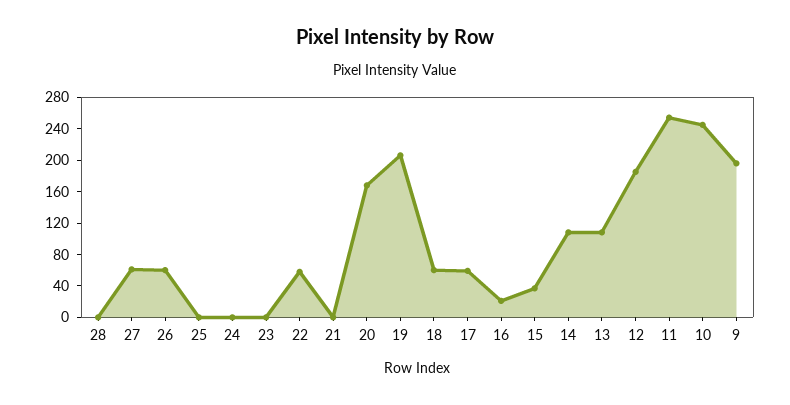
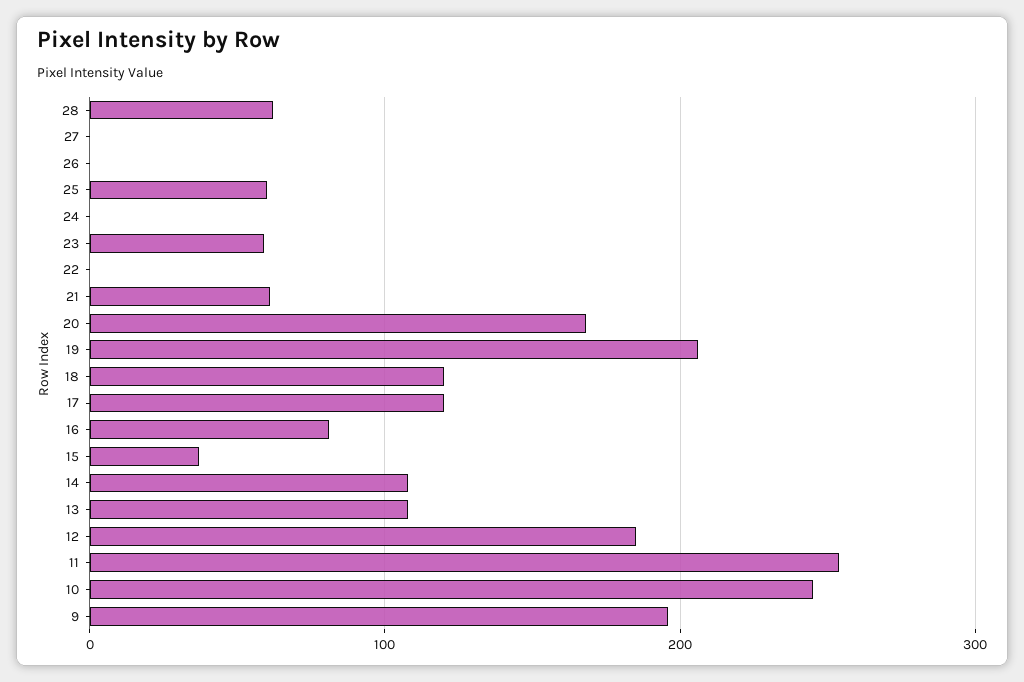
  {
-   "28": 0,
+   "28": 60,
-   "27": 60,
+   "27": 0,
-   "26": 60,
+   "26": 0,
-   "25": 0,
+   "25": 60,
    "24": 0,
-   "23": 0,
+   "23": 60,
-   "22": 60,
+   "22": 0,
-   "21": 0,
+   "21": 60,
    "20": 170,
    "19": 210,
-   "18": 60,
+   "18": 120,
-   "17": 60,
+   "17": 120,
-   "16": 20,
+   "16": 80,
    "15": 40,
    "14": 110,
    "13": 110,
    "12": 190,
    "11": 250,
    "10": 250,
    "9": 200
  }

